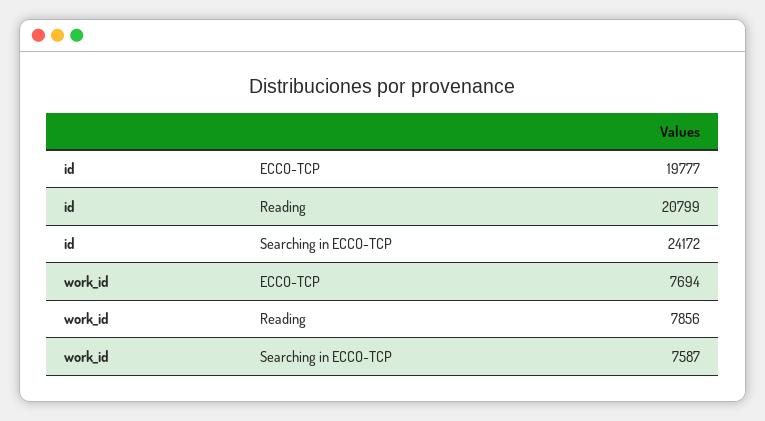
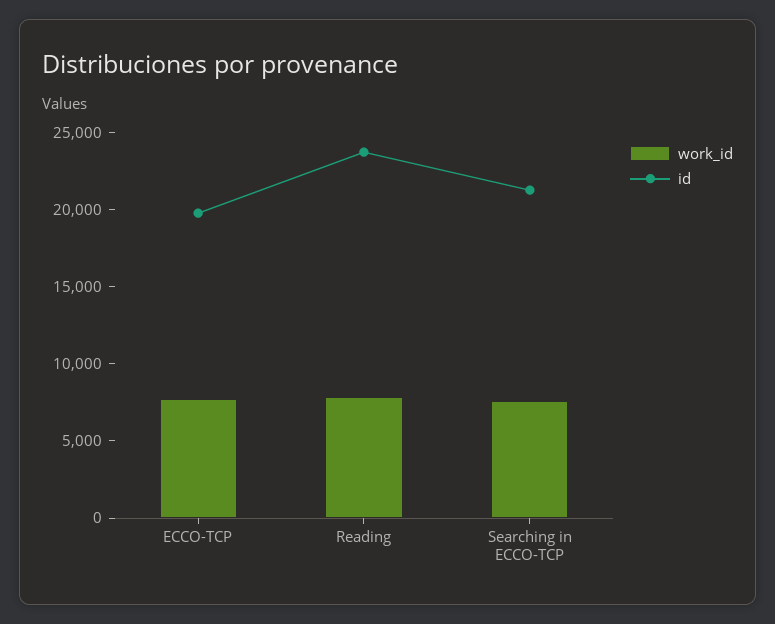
  {
    "id": {
      "ECCO-TCP": 19777,
-     "Reading": 20799,
+     "Reading": 24000,
-     "Searching in ECCO-TCP": 24172
+     "Searching in ECCO-TCP": 21000
    },
    "work_id": {
      "ECCO-TCP": 7694,
      "Reading": 7856,
      "Searching in ECCO-TCP": 7587
    }
  }

